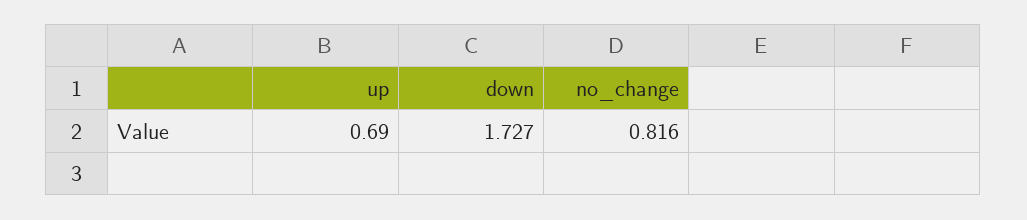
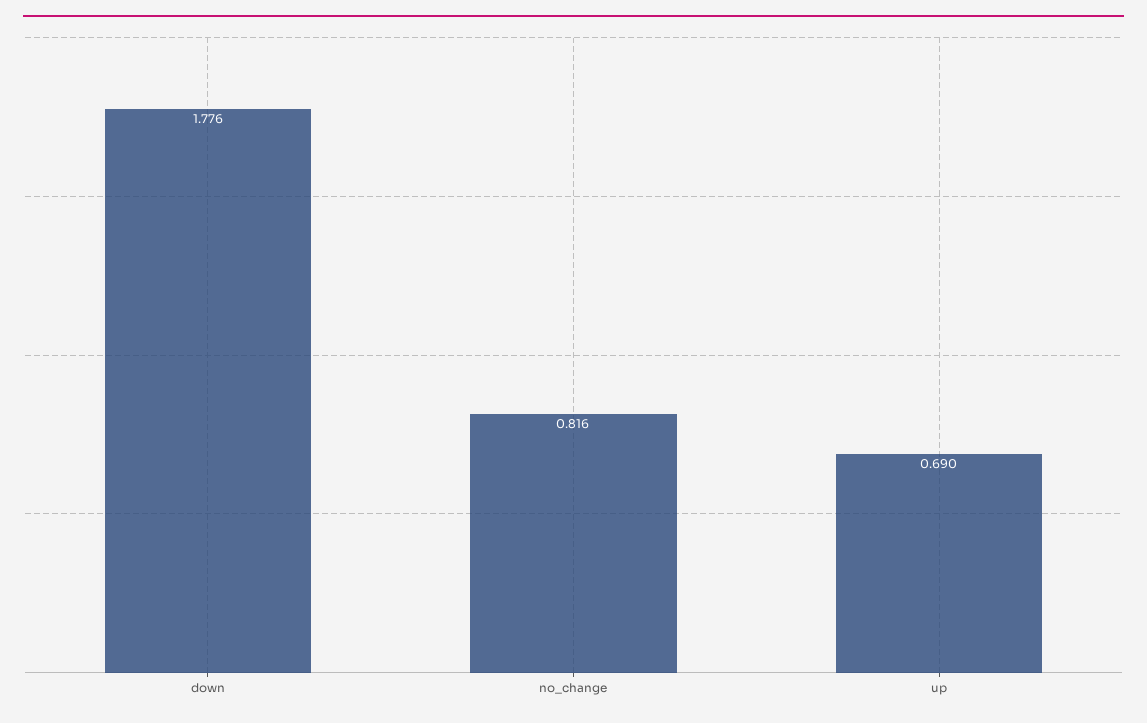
  {
    "up": 0.69,
-   "down": 1.727,
+   "down": 1.776,
    "no_change": 0.816
  }

